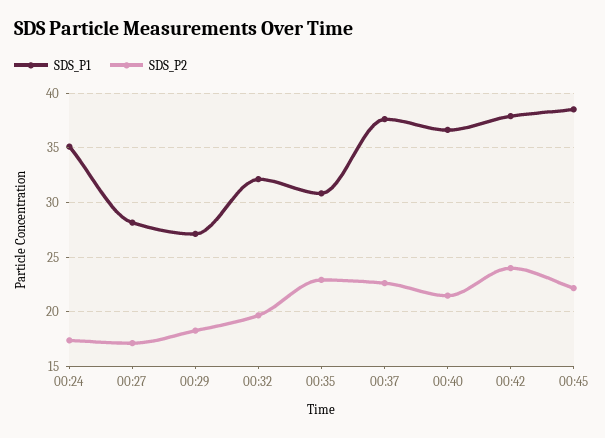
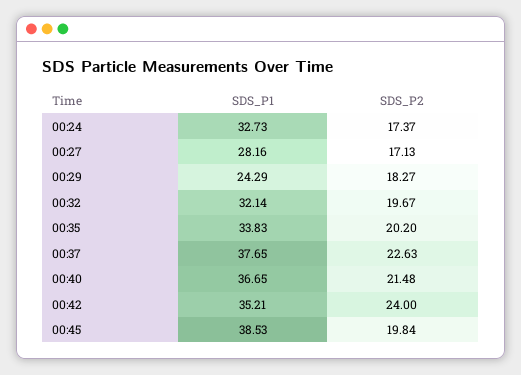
  {
    "SDS_P1": {
-     "00:24": 35,
+     "00:24": 32.73,
      "00:27": 28.16,
-     "00:29": 27,
+     "00:29": 24.29,
      "00:32": 32.14,
-     "00:35": 31,
+     "00:35": 33.83,
      "00:37": 37.65,
      "00:40": 36.65,
-     "00:42": 38,
+     "00:42": 35.21,
      "00:45": 38.53
    },
    "SDS_P2": {
      "00:24": 17.37,
      "00:27": 17.13,
      "00:29": 18.27,
      "00:32": 19.67,
-     "00:35": 23,
+     "00:35": 20.2,
      "00:37": 22.63,
      "00:40": 21.48,
      "00:42": 24,
-     "00:45": 22
+     "00:45": 19.84
    }
  }

